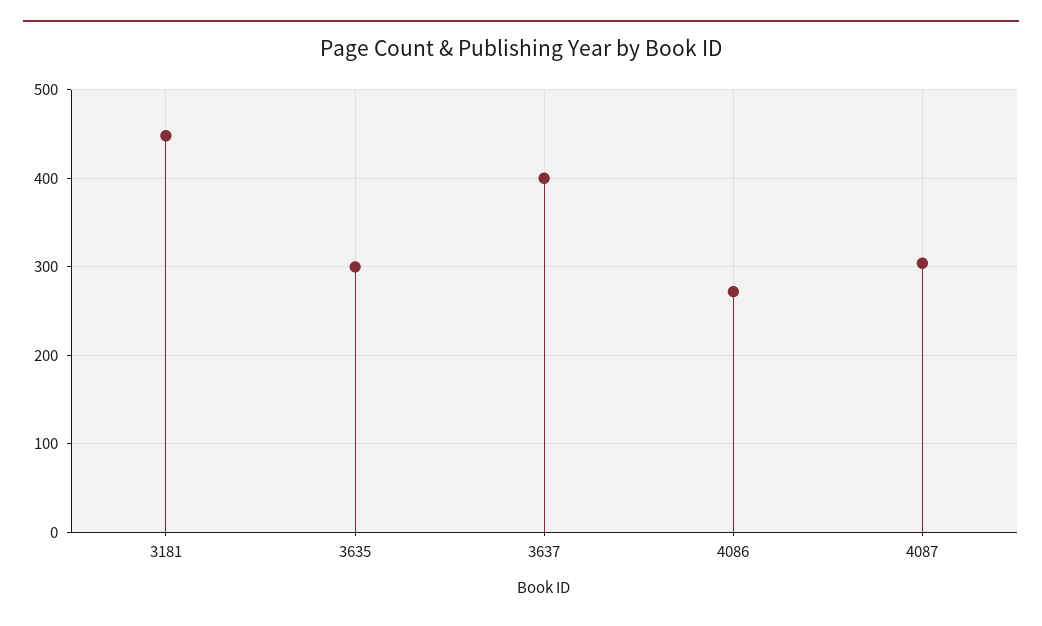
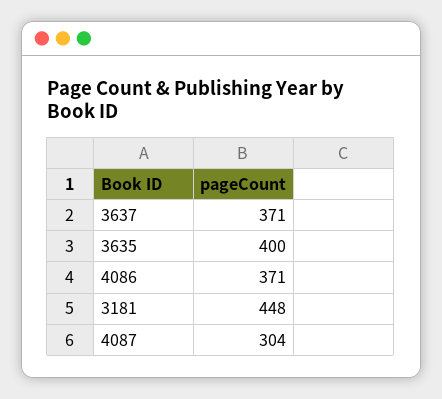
  {
    "3181": 448,
-   "3635": 300,
+   "3635": 400,
-   "3637": 400,
+   "3637": 371,
-   "4086": 270,
+   "4086": 371,
    "4087": 304
  }

